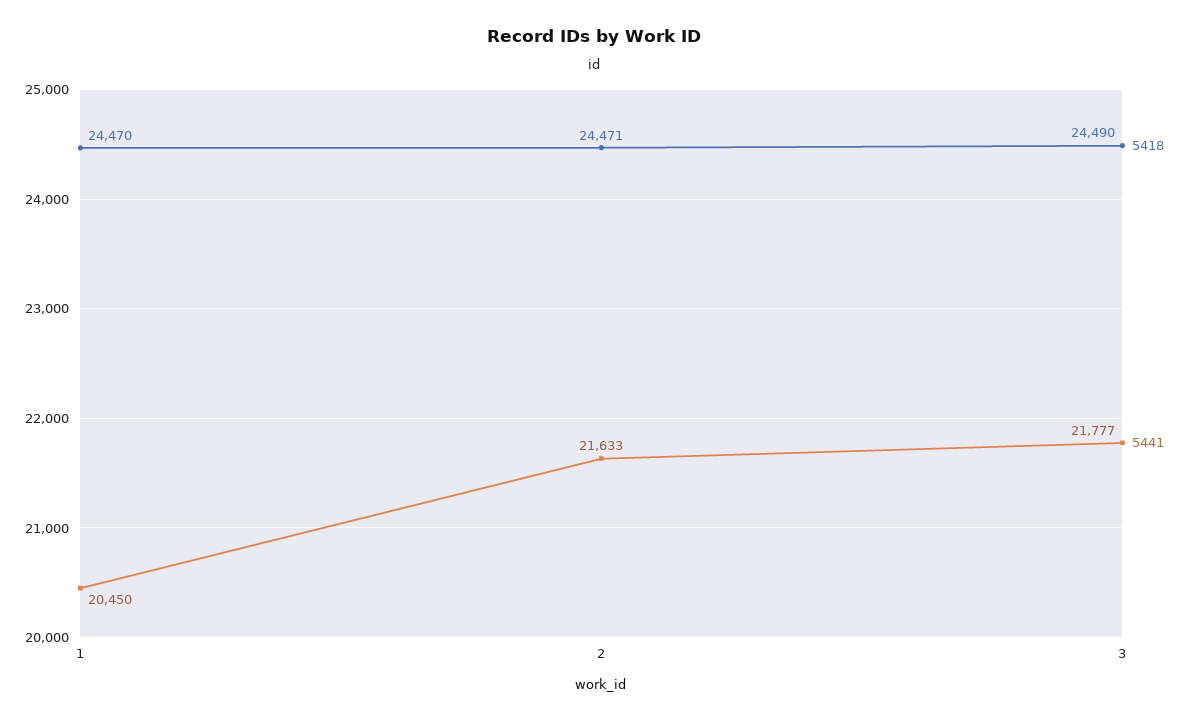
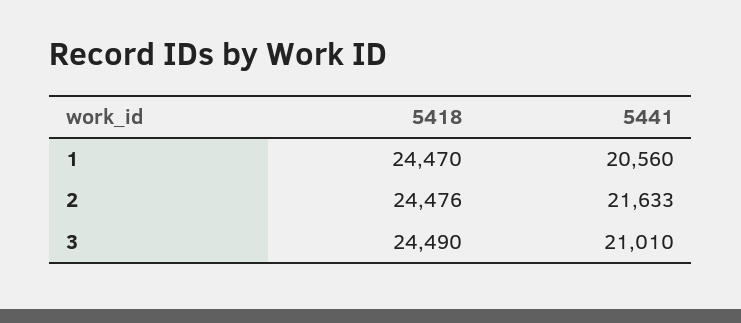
  {
    "5418": {
      "1": 24470,
-     "2": 24471,
+     "2": 24476,
      "3": 24490
    },
    "5441": {
-     "1": 20450,
+     "1": 20560,
      "2": 21633,
-     "3": 21777
+     "3": 21010
    }
  }

